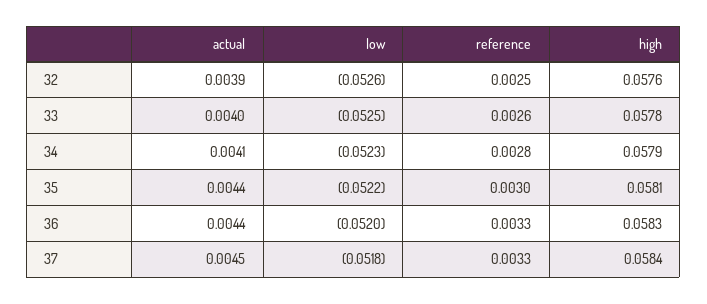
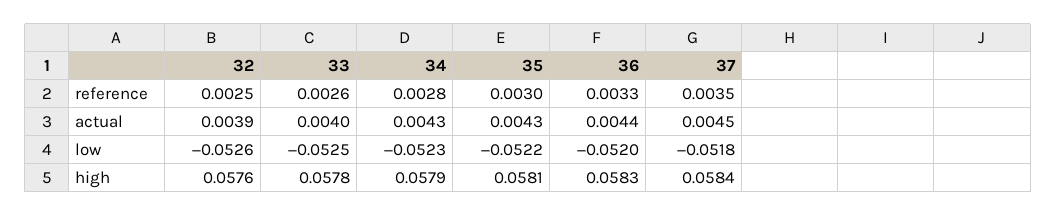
  {
    "actual": {
      "32": 0.0039,
      "33": 0.004,
-     "34": 0.0041,
+     "34": 0.0043,
-     "35": 0.0044,
+     "35": 0.0043,
      "36": 0.0044,
      "37": 0.0045
    },
    "low": {
      "32": -0.0526,
      "33": -0.0525,
      "34": -0.0523,
      "35": -0.0522,
      "36": -0.052,
      "37": -0.0518
    },
    "reference": {
      "32": 0.0025,
      "33": 0.0026,
      "34": 0.0028,
      "35": 0.003,
      "36": 0.0033,
-     "37": 0.0033
+     "37": 0.0035
    },
    "high": {
      "32": 0.0576,
      "33": 0.0578,
      "34": 0.0579,
      "35": 0.0581,
      "36": 0.0583,
      "37": 0.0584
    }
  }

